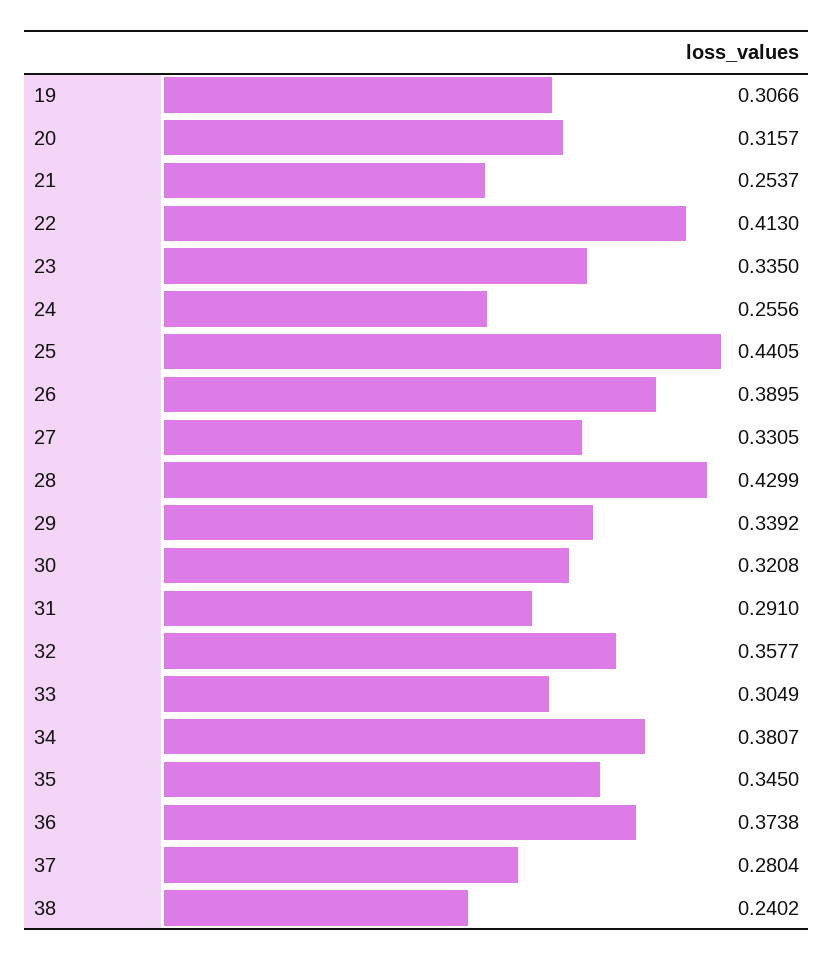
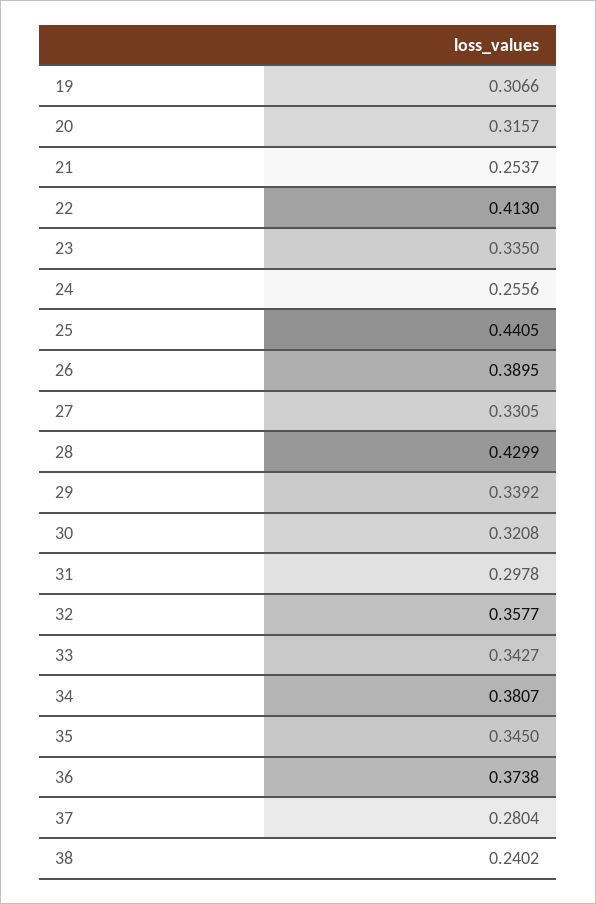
  {
    "19": 0.3066,
    "20": 0.3157,
    "21": 0.2537,
    "22": 0.413,
    "23": 0.335,
    "24": 0.2556,
    "25": 0.4405,
    "26": 0.3895,
    "27": 0.3305,
    "28": 0.4299,
    "29": 0.3392,
    "30": 0.3208,
-   "31": 0.291,
+   "31": 0.2978,
    "32": 0.3577,
-   "33": 0.3049,
+   "33": 0.3427,
    "34": 0.3807,
    "35": 0.345,
    "36": 0.3738,
    "37": 0.2804,
    "38": 0.2402
  }

